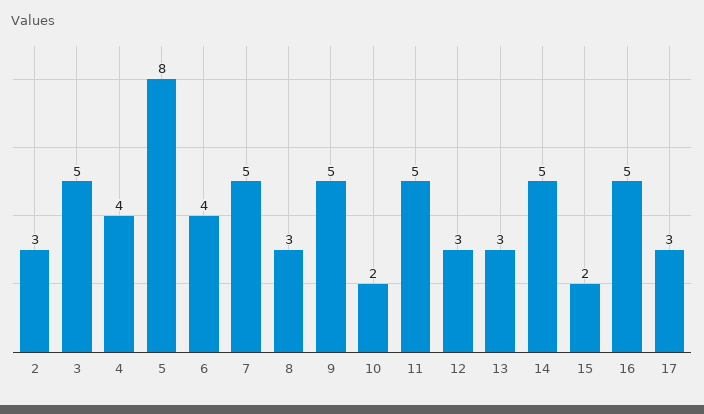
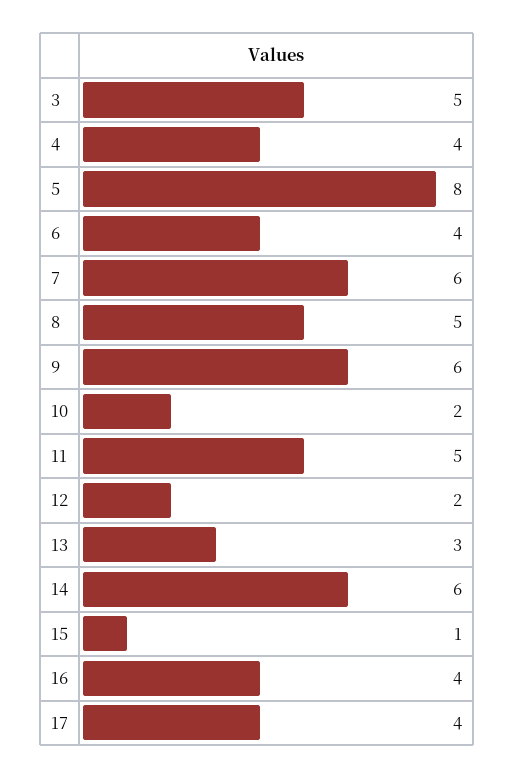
  {
-   "2": 3,
    "3": 5,
    "4": 4,
    "5": 8,
    "6": 4,
-   "7": 5,
+   "7": 6,
-   "8": 3,
+   "8": 5,
-   "9": 5,
+   "9": 6,
    "10": 2,
    "11": 5,
-   "12": 3,
+   "12": 2,
    "13": 3,
-   "14": 5,
+   "14": 6,
-   "15": 2,
+   "15": 1,
-   "16": 5,
+   "16": 4,
-   "17": 3
+   "17": 4
  }

